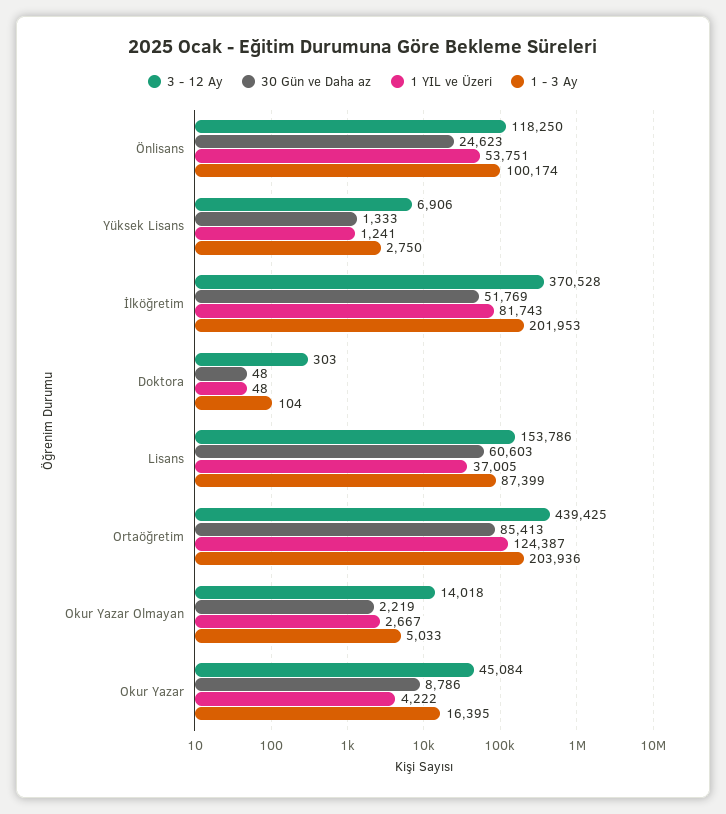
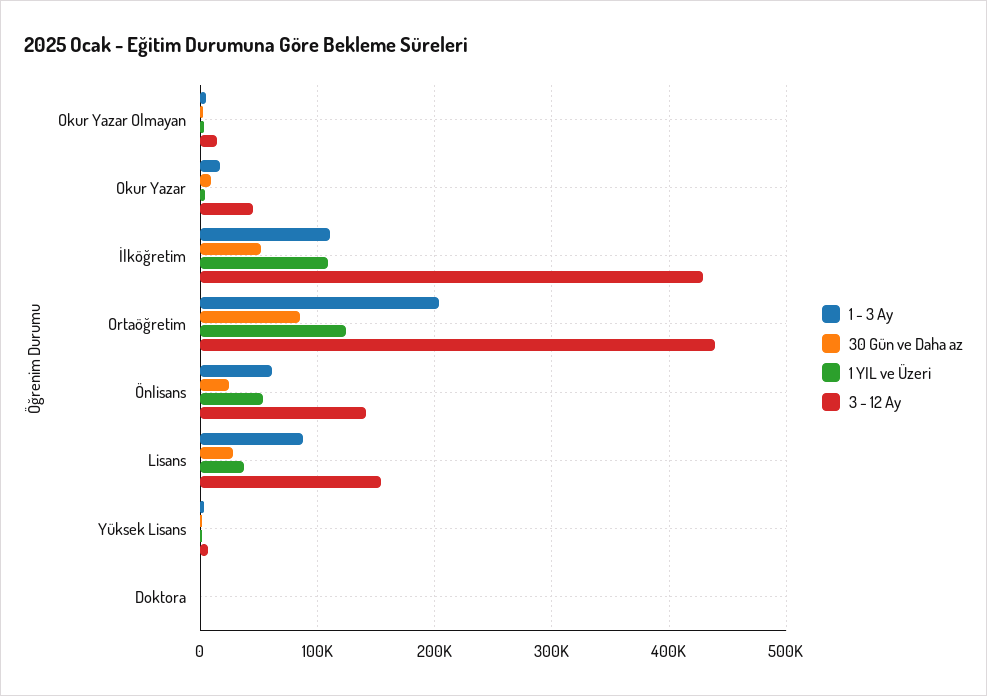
  {
    "3 - 12 Ay": {
-     "Önlisans": 118250,
+     "Önlisans": 140000,
      "Yüksek Lisans": 6906,
-     "İlköğretim": 370528,
+     "İlköğretim": 430000,
      "Doktora": 303,
      "Lisans": 153786,
      "Ortaöğretim": 439425,
      "Okur Yazar Olmayan": 14018,
      "Okur Yazar": 45084
    },
    "30 Gün ve Daha az": {
      "Önlisans": 24623,
      "Yüksek Lisans": 1333,
      "İlköğretim": 51769,
      "Doktora": 48,
-     "Lisans": 60603,
+     "Lisans": 30000,
      "Ortaöğretim": 85413,
      "Okur Yazar Olmayan": 2219,
      "Okur Yazar": 8786
    },
    "1 YIL ve Üzeri": {
      "Önlisans": 53751,
      "Yüksek Lisans": 1241,
-     "İlköğretim": 81743,
+     "İlköğretim": 110000,
      "Doktora": 48,
      "Lisans": 37005,
      "Ortaöğretim": 124387,
      "Okur Yazar Olmayan": 2667,
      "Okur Yazar": 4222
    },
    "1 - 3 Ay": {
-     "Önlisans": 100174,
+     "Önlisans": 60000,
      "Yüksek Lisans": 2750,
-     "İlköğretim": 201953,
+     "İlköğretim": 110000,
      "Doktora": 104,
      "Lisans": 87399,
      "Ortaöğretim": 203936,
      "Okur Yazar Olmayan": 5033,
      "Okur Yazar": 16395
    }
  }

